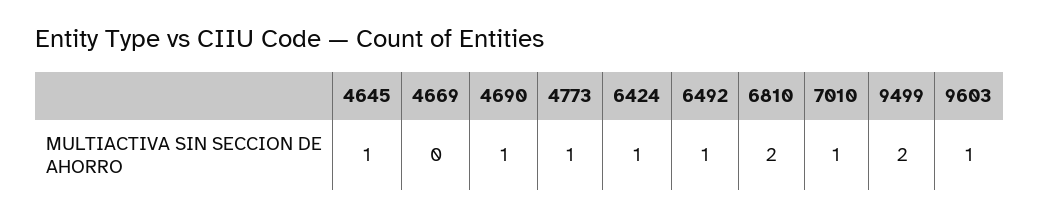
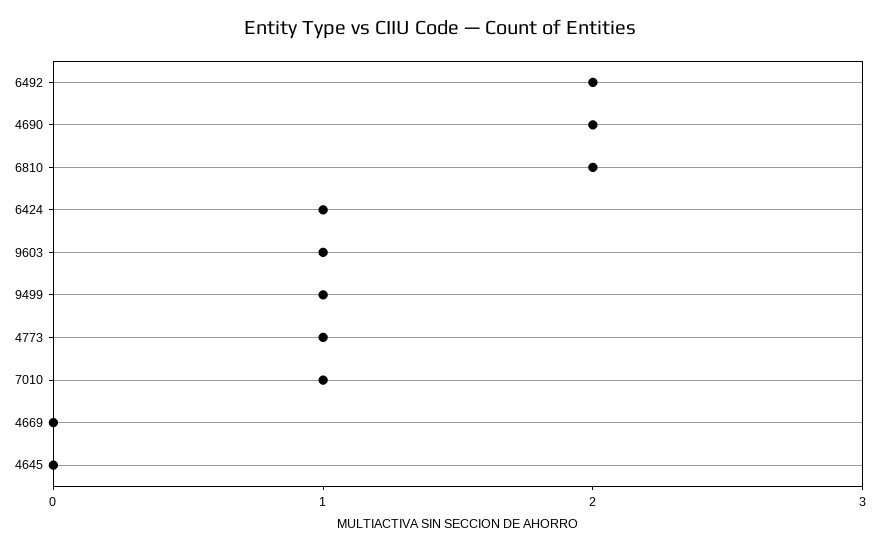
  {
-   "4645": 1,
+   "4645": 0,
    "4669": 0,
-   "4690": 1,
+   "4690": 2,
    "4773": 1,
    "6424": 1,
-   "6492": 1,
+   "6492": 2,
    "6810": 2,
    "7010": 1,
-   "9499": 2,
+   "9499": 1,
    "9603": 1
  }

